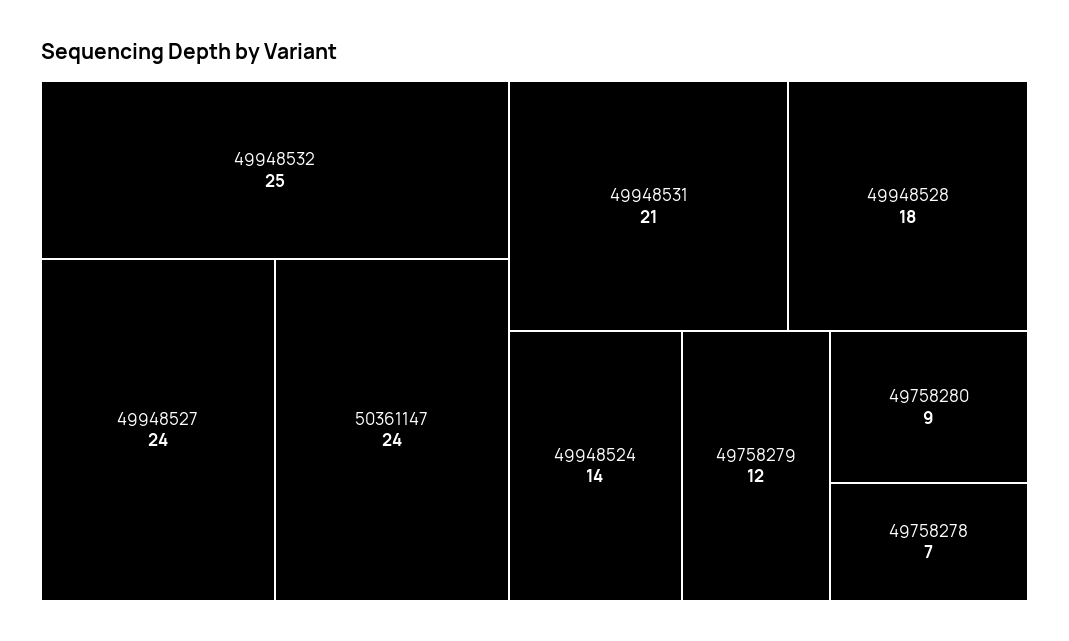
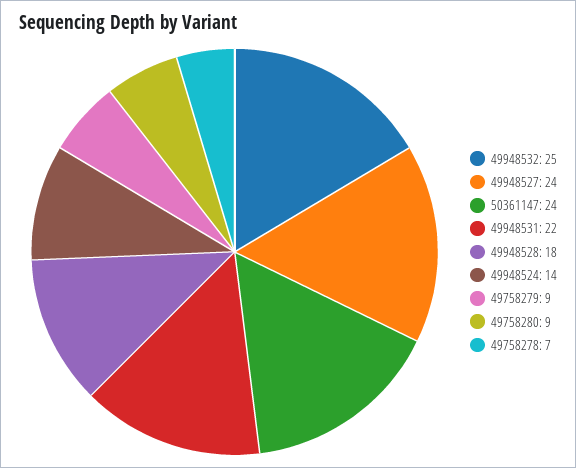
  {
    "49948532": 25,
    "49948527": 24,
    "50361147": 24,
-   "49948531": 21,
+   "49948531": 22,
    "49948528": 18,
    "49948524": 14,
-   "49758279": 12,
+   "49758279": 9,
    "49758280": 9,
    "49758278": 7
  }

